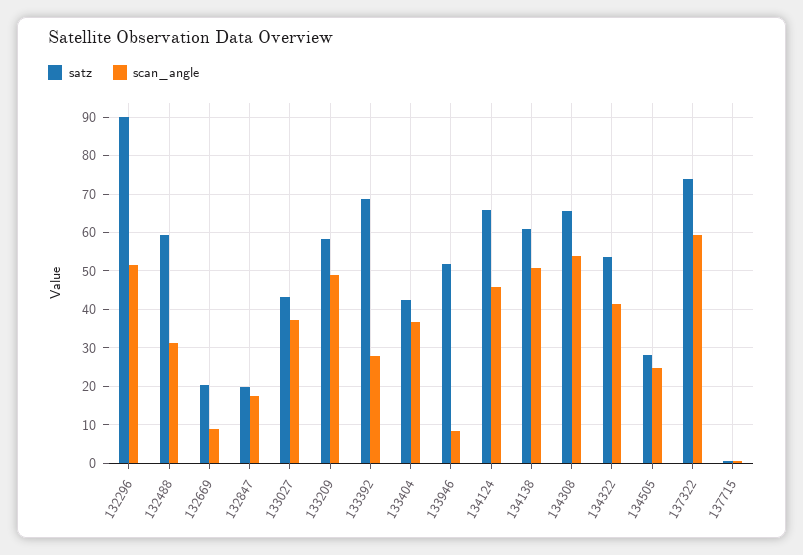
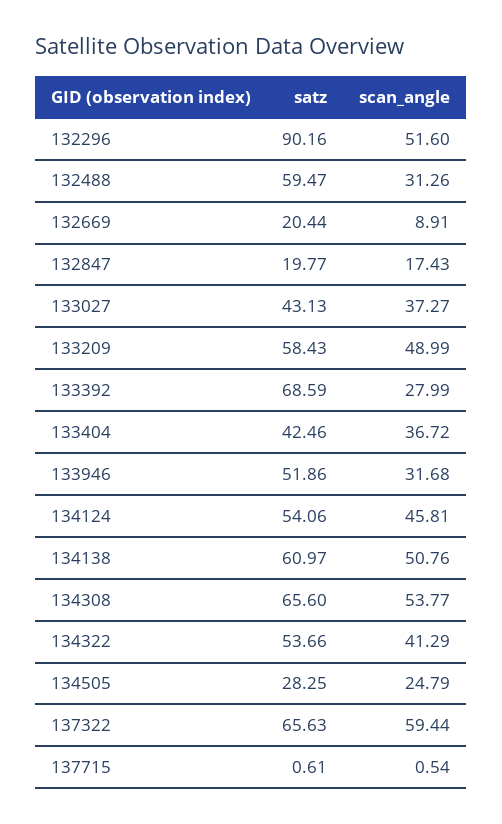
  {
    "satz": {
      "132296": 90.16,
      "132488": 59.47,
      "132669": 20.44,
      "132847": 19.77,
      "133027": 43.13,
      "133209": 58.43,
      "133392": 68.59,
      "133404": 42.46,
      "133946": 51.86,
-     "134124": 66,
+     "134124": 54.06,
      "134138": 60.97,
      "134308": 65.6,
      "134322": 53.66,
      "134505": 28.25,
-     "137322": 74,
+     "137322": 65.63,
      "137715": 0.61
    },
    "scan_angle": {
      "132296": 51.6,
      "132488": 31.26,
      "132669": 8.91,
      "132847": 17.43,
      "133027": 37.27,
      "133209": 48.99,
      "133392": 27.99,
      "133404": 36.72,
-     "133946": 8,
+     "133946": 31.68,
      "134124": 45.81,
      "134138": 50.76,
      "134308": 53.77,
      "134322": 41.29,
      "134505": 24.79,
      "137322": 59.44,
      "137715": 0.54
    }
  }

